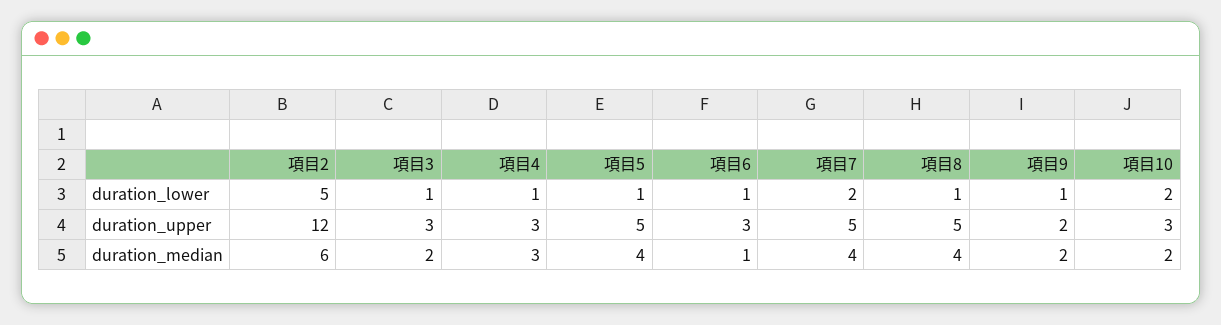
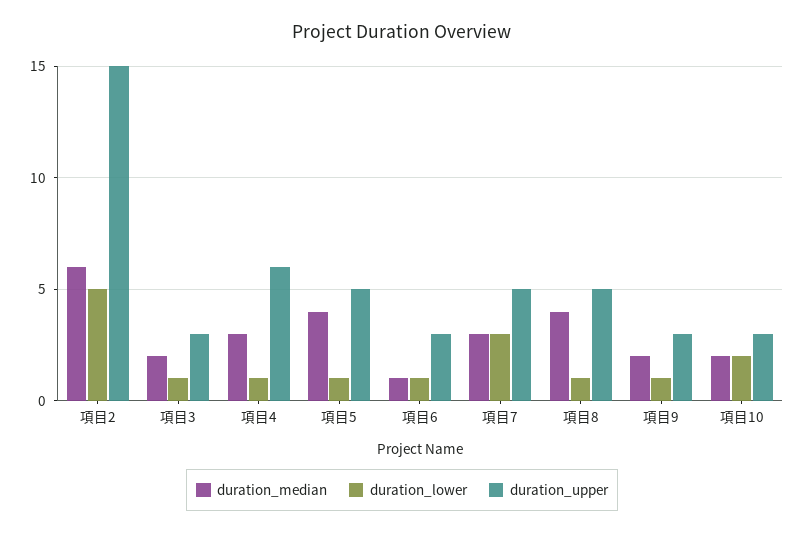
  {
    "duration_lower": {
      "項目2": 5,
      "項目3": 1,
      "項目4": 1,
      "項目5": 1,
      "項目6": 1,
-     "項目7": 2,
+     "項目7": 3,
      "項目8": 1,
      "項目9": 1,
      "項目10": 2
    },
    "duration_upper": {
-     "項目2": 12,
+     "項目2": 15,
      "項目3": 3,
-     "項目4": 3,
+     "項目4": 6,
      "項目5": 5,
      "項目6": 3,
      "項目7": 5,
      "項目8": 5,
-     "項目9": 2,
+     "項目9": 3,
      "項目10": 3
    },
    "duration_median": {
      "項目2": 6,
      "項目3": 2,
      "項目4": 3,
      "項目5": 4,
      "項目6": 1,
-     "項目7": 4,
+     "項目7": 3,
      "項目8": 4,
      "項目9": 2,
      "項目10": 2
    }
  }

